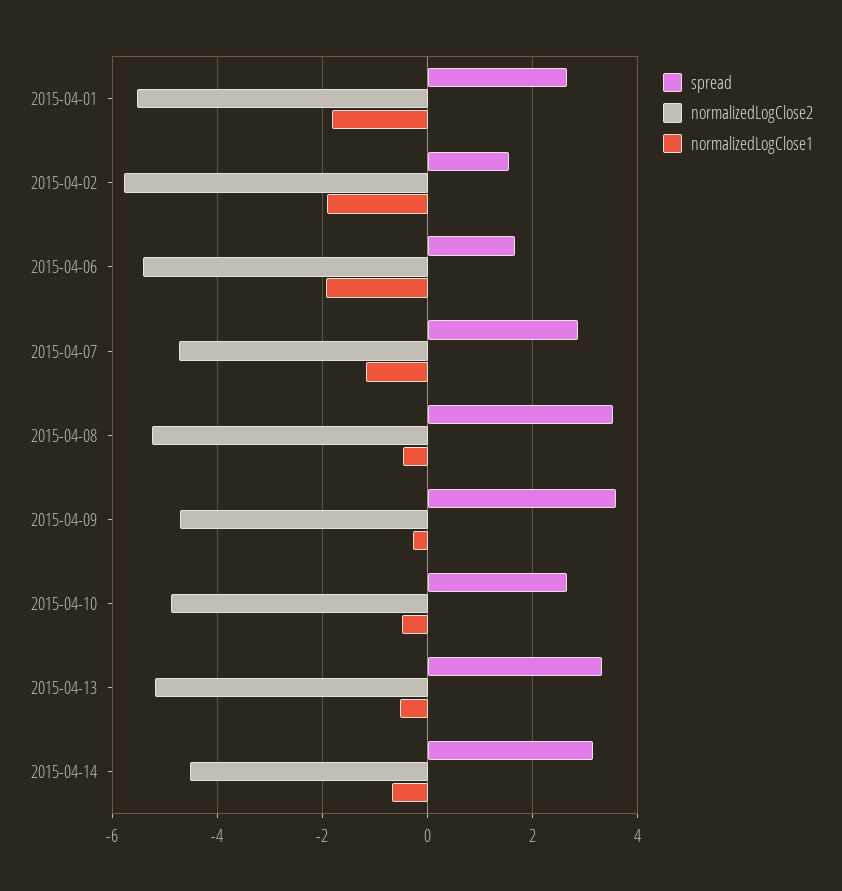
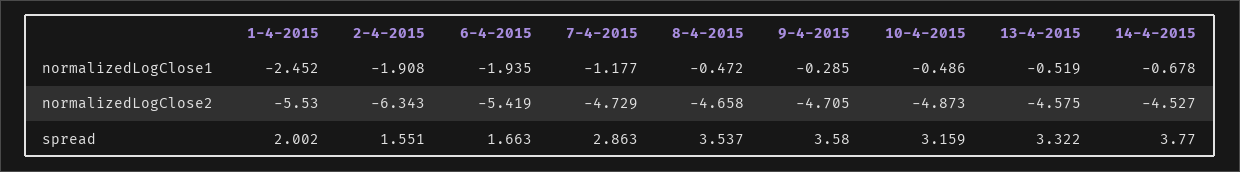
  {
    "spread": {
-     "2015-04-01": 2.6,
+     "2015-04-01": 2.002,
      "2015-04-02": 1.551,
      "2015-04-06": 1.663,
      "2015-04-07": 2.863,
      "2015-04-08": 3.537,
      "2015-04-09": 3.58,
-     "2015-04-10": 2.6,
+     "2015-04-10": 3.159,
      "2015-04-13": 3.322,
-     "2015-04-14": 3.2
+     "2015-04-14": 3.77
    },
    "normalizedLogClose2": {
      "2015-04-01": -5.53,
-     "2015-04-02": -5.8,
+     "2015-04-02": -6.343,
      "2015-04-06": -5.419,
      "2015-04-07": -4.729,
-     "2015-04-08": -5.2,
+     "2015-04-08": -4.658,
      "2015-04-09": -4.705,
      "2015-04-10": -4.873,
-     "2015-04-13": -5.2,
+     "2015-04-13": -4.575,
      "2015-04-14": -4.527
    },
    "normalizedLogClose1": {
-     "2015-04-01": -1.8,
+     "2015-04-01": -2.452,
      "2015-04-02": -1.908,
      "2015-04-06": -1.935,
      "2015-04-07": -1.177,
      "2015-04-08": -0.472,
      "2015-04-09": -0.285,
      "2015-04-10": -0.486,
      "2015-04-13": -0.519,
      "2015-04-14": -0.678
    }
  }

